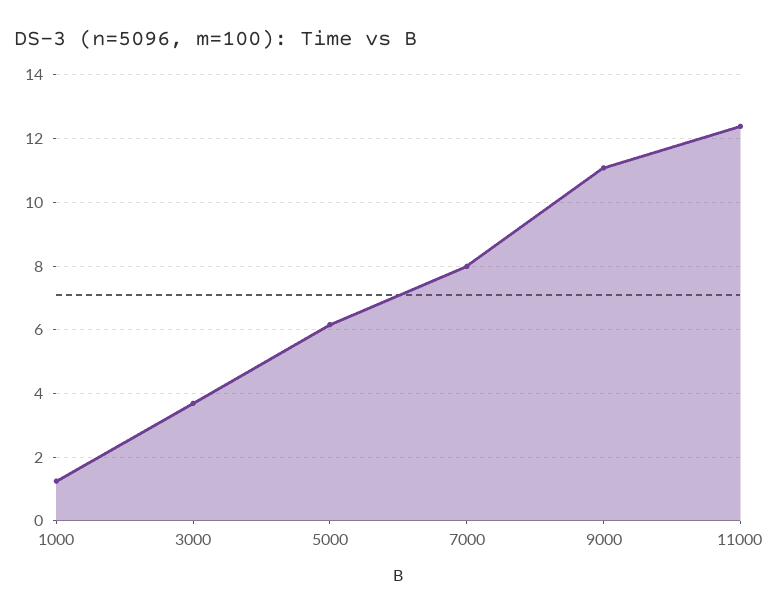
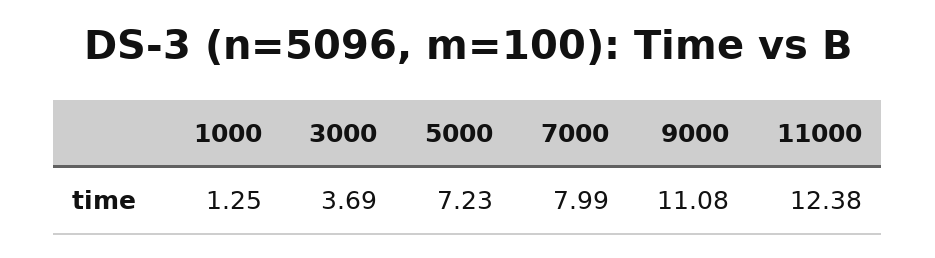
  {
    "1000": 1.25,
    "3000": 3.69,
-   "5000": 6.2,
+   "5000": 7.23,
    "7000": 7.99,
    "9000": 11.08,
    "11000": 12.38
  }

